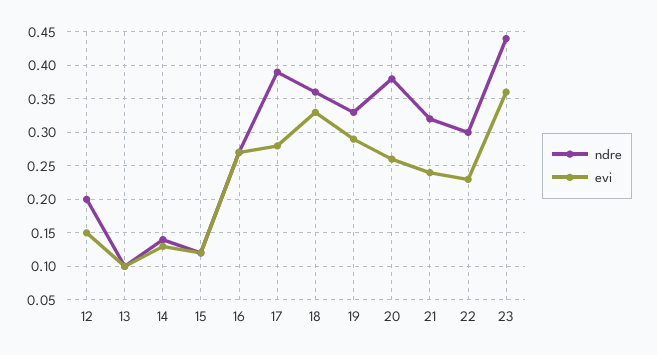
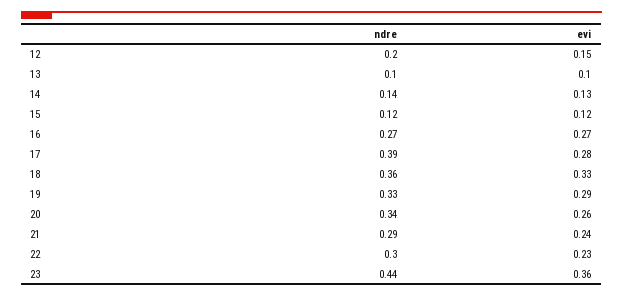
  {
    "ndre": {
      "12": 0.2,
      "13": 0.1,
      "14": 0.14,
      "15": 0.12,
      "16": 0.27,
      "17": 0.39,
      "18": 0.36,
      "19": 0.33,
-     "20": 0.38,
+     "20": 0.34,
-     "21": 0.32,
+     "21": 0.29,
      "22": 0.3,
      "23": 0.44
    },
    "evi": {
      "12": 0.15,
      "13": 0.1,
      "14": 0.13,
      "15": 0.12,
      "16": 0.27,
      "17": 0.28,
      "18": 0.33,
      "19": 0.29,
      "20": 0.26,
      "21": 0.24,
      "22": 0.23,
      "23": 0.36
    }
  }

